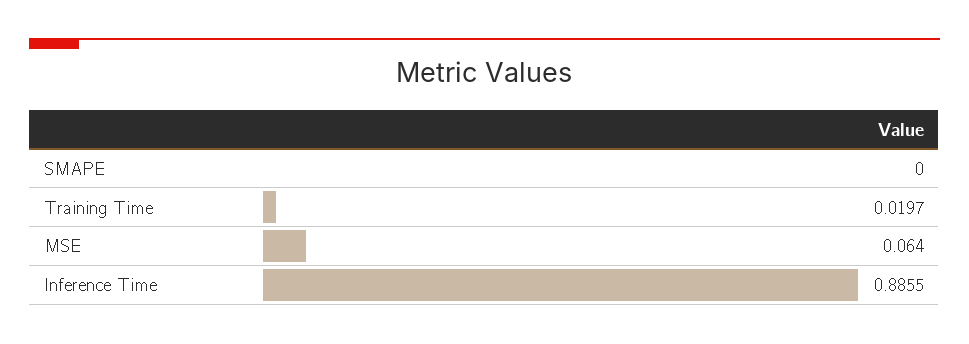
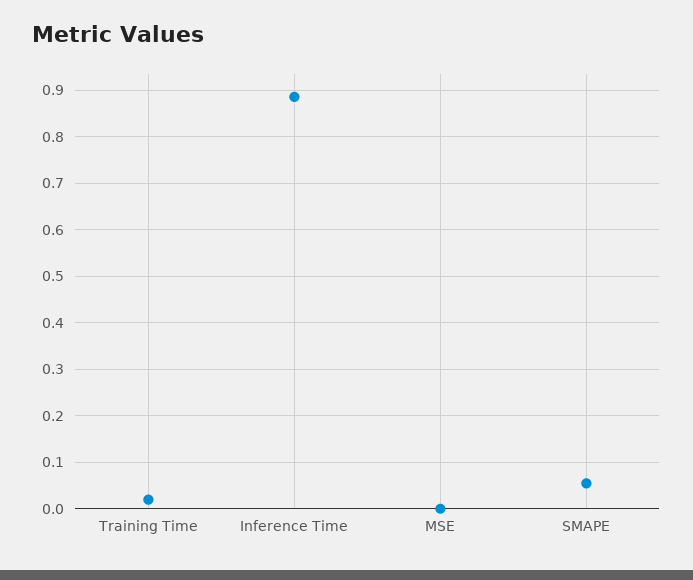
  {
-   "SMAPE": 0,
+   "SMAPE": 0.06,
    "Training Time": 0.0197,
-   "MSE": 0.064,
+   "MSE": 0,
    "Inference Time": 0.8855
  }

